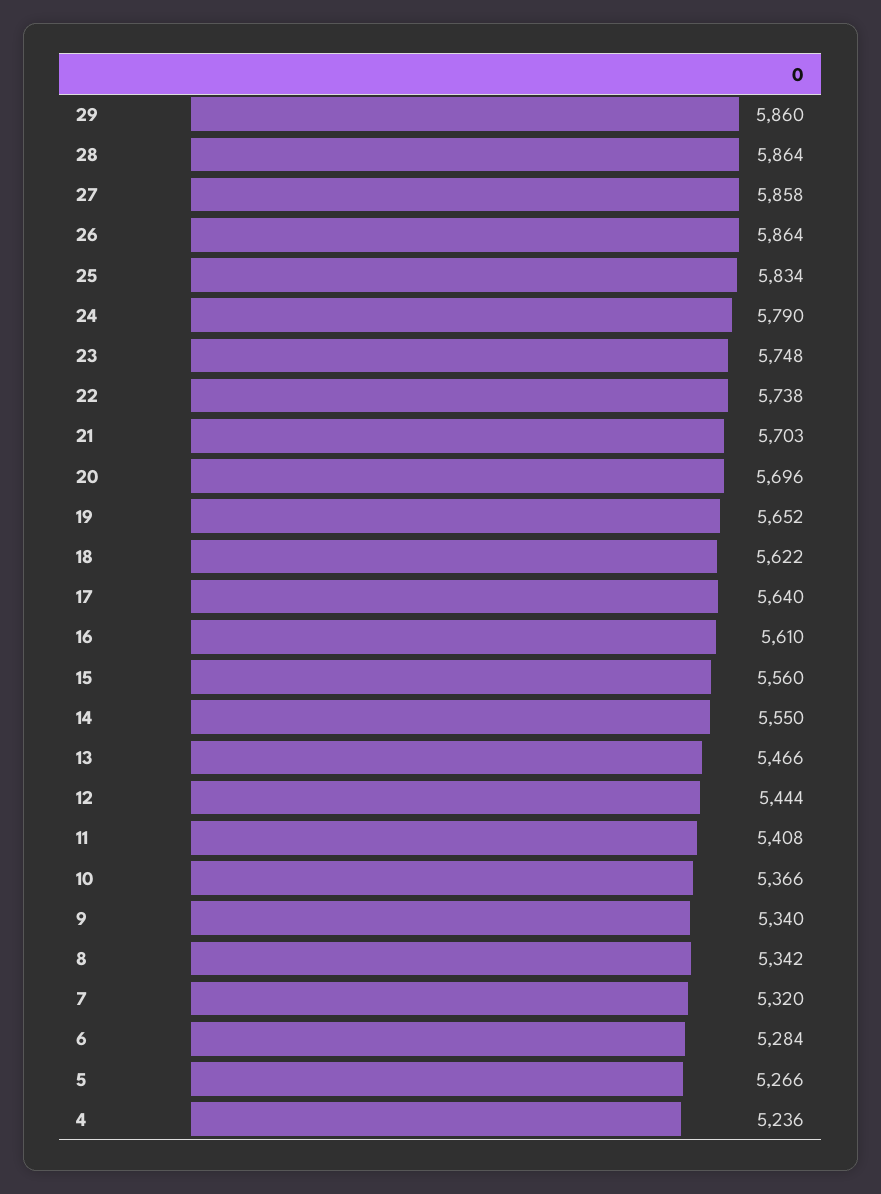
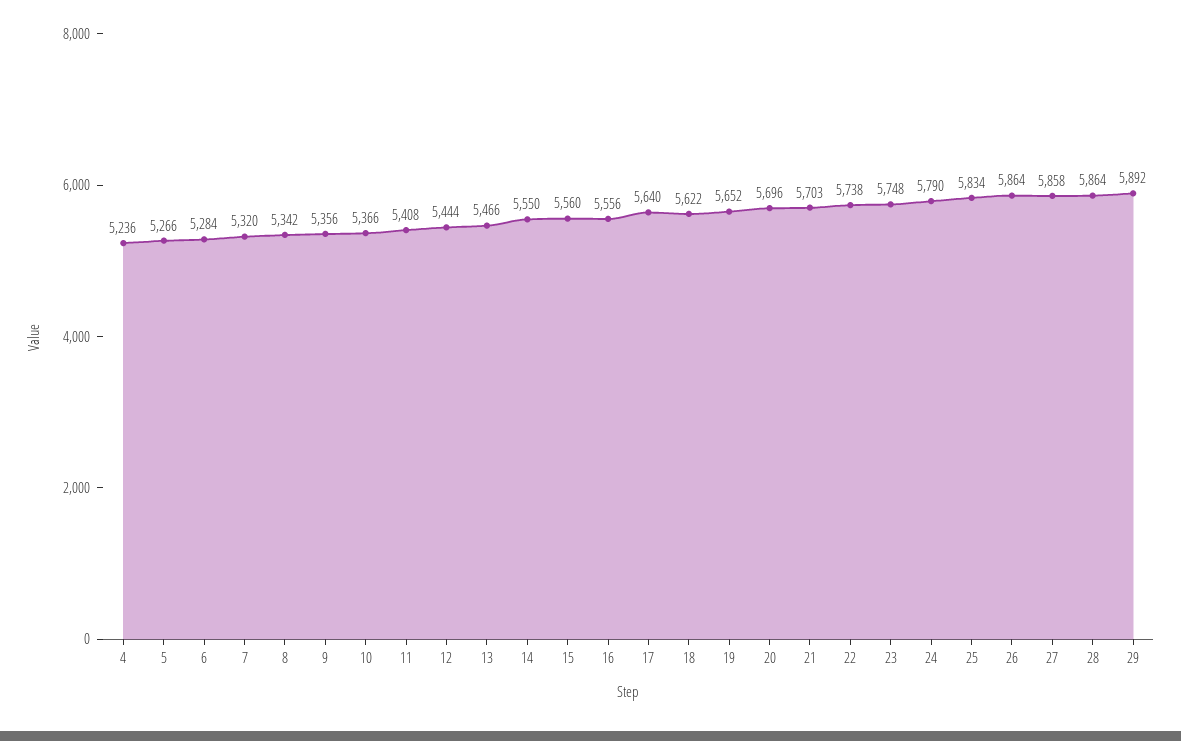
  {
-   "29": 5860,
+   "29": 5892,
    "28": 5864,
    "27": 5858,
    "26": 5864,
    "25": 5834,
    "24": 5790,
    "23": 5748,
    "22": 5738,
    "21": 5703,
    "20": 5696,
    "19": 5652,
    "18": 5622,
    "17": 5640,
-   "16": 5610,
+   "16": 5556,
    "15": 5560,
    "14": 5550,
    "13": 5466,
    "12": 5444,
    "11": 5408,
    "10": 5366,
-   "9": 5340,
+   "9": 5356,
    "8": 5342,
    "7": 5320,
    "6": 5284,
    "5": 5266,
    "4": 5236
  }

